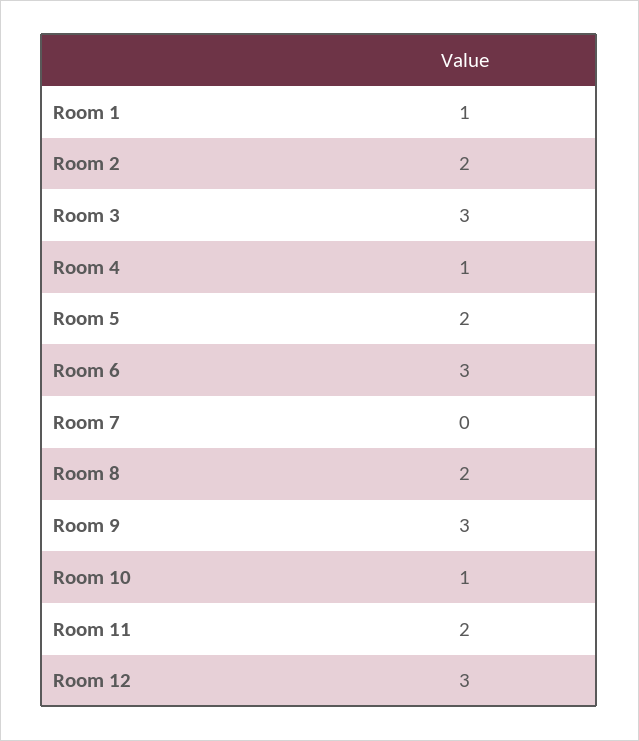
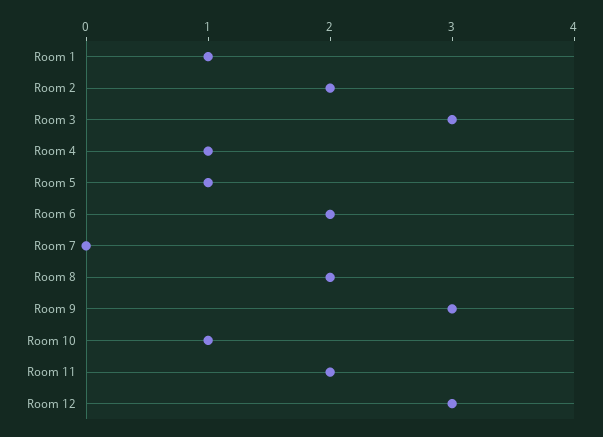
  {
    "Room 1": 1,
    "Room 2": 2,
    "Room 3": 3,
    "Room 4": 1,
-   "Room 5": 2,
+   "Room 5": 1,
-   "Room 6": 3,
+   "Room 6": 2,
    "Room 7": 0,
    "Room 8": 2,
    "Room 9": 3,
    "Room 10": 1,
    "Room 11": 2,
    "Room 12": 3
  }

